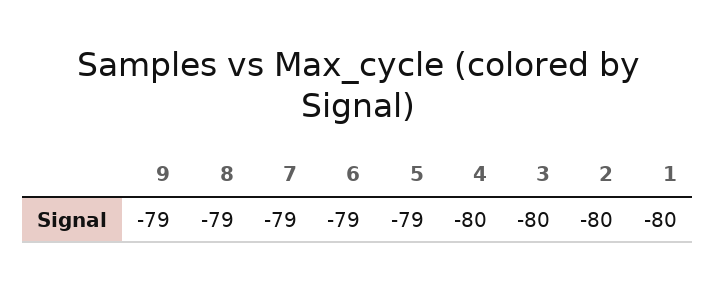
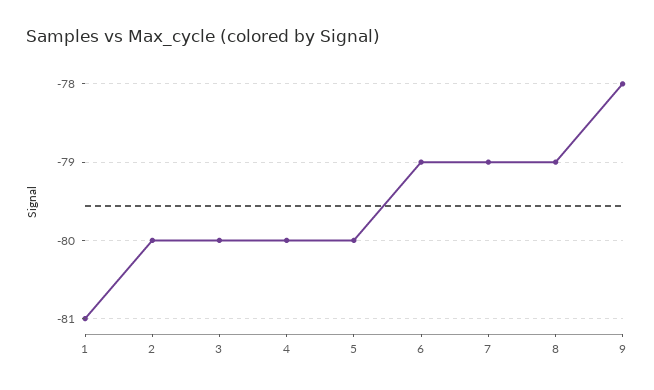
  {
-   "9": -79,
+   "9": -78,
    "8": -79,
    "7": -79,
    "6": -79,
-   "5": -79,
+   "5": -80,
    "4": -80,
    "3": -80,
    "2": -80,
-   "1": -80
+   "1": -81
  }

